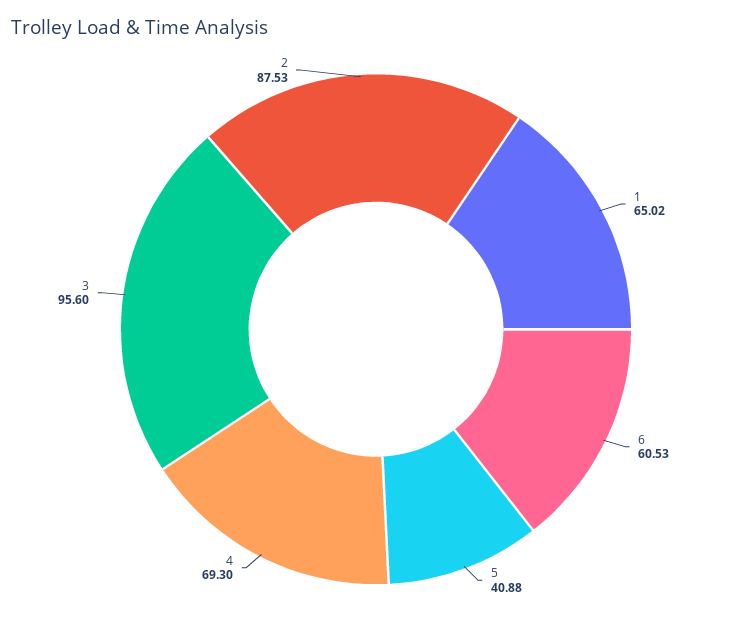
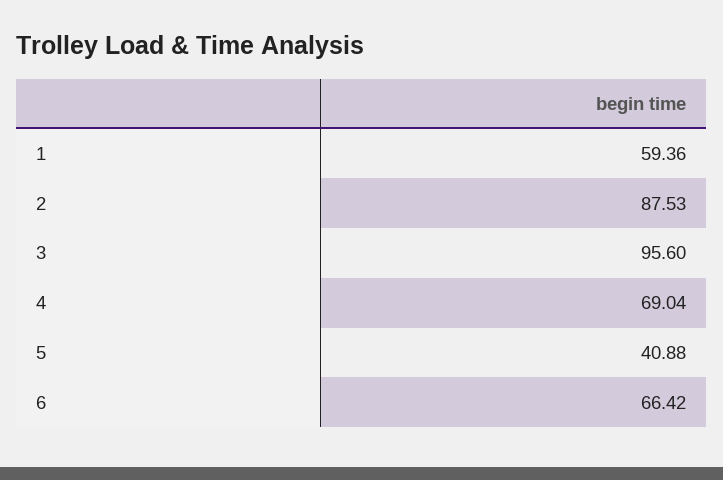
  {
-   "1": 65.02,
+   "1": 59.36,
-   "6": 60.53,
+   "6": 66.42,
    "5": 40.88,
-   "4": 69.3,
+   "4": 69.04,
    "3": 95.6,
    "2": 87.53
  }

